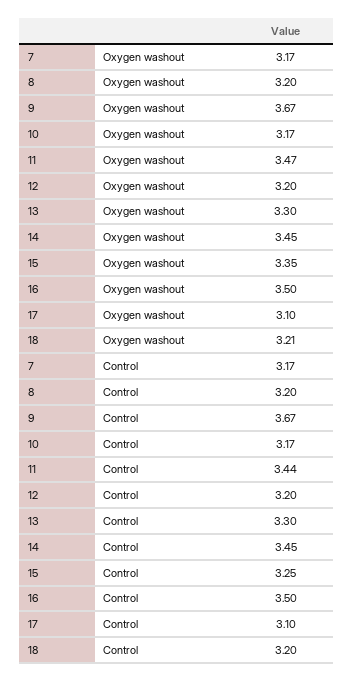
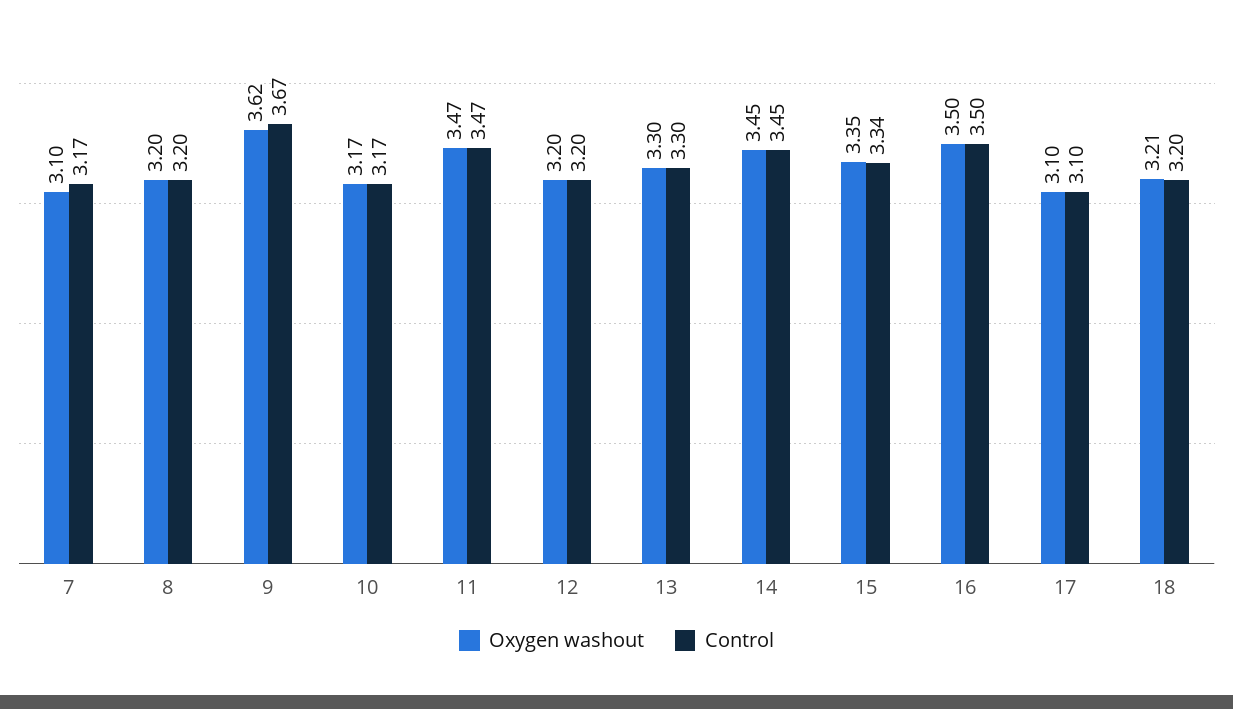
  {
    "Oxygen washout": {
-     "7": 3.17,
+     "7": 3.1,
      "8": 3.2,
-     "9": 3.67,
+     "9": 3.62,
      "10": 3.17,
      "11": 3.47,
      "12": 3.2,
      "13": 3.3,
      "14": 3.45,
      "15": 3.35,
      "16": 3.5,
      "17": 3.1,
      "18": 3.21
    },
    "Control": {
      "7": 3.17,
      "8": 3.2,
      "9": 3.67,
      "10": 3.17,
-     "11": 3.44,
+     "11": 3.47,
      "12": 3.2,
      "13": 3.3,
      "14": 3.45,
-     "15": 3.25,
+     "15": 3.34,
      "16": 3.5,
      "17": 3.1,
      "18": 3.2
    }
  }

